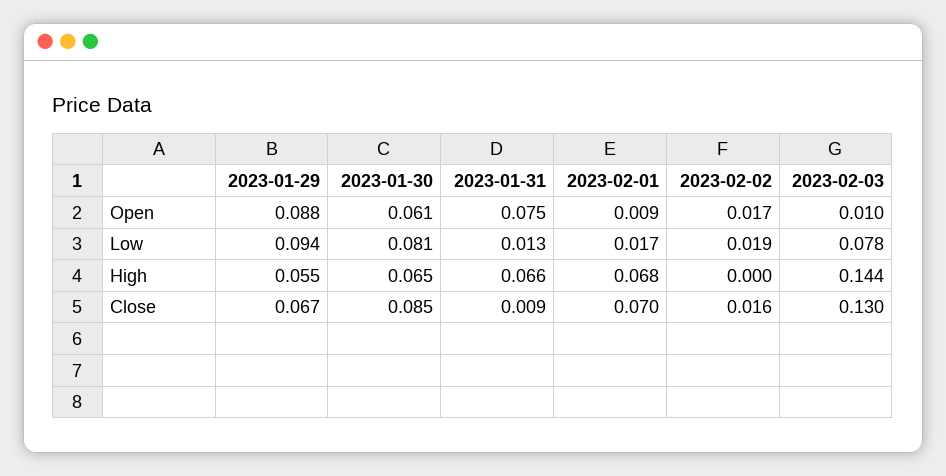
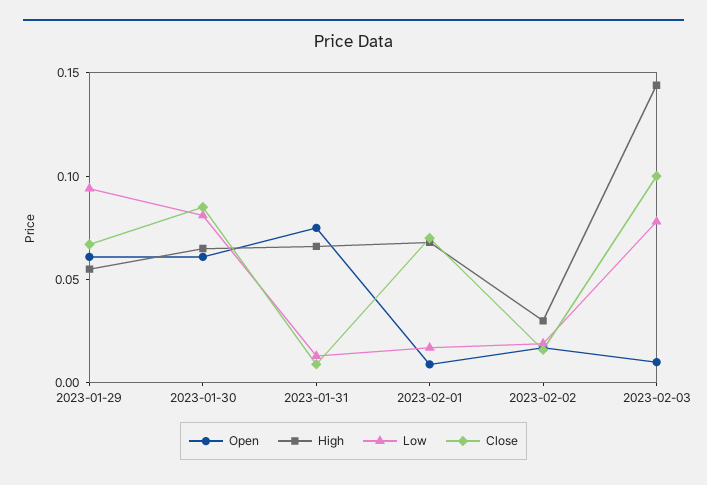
  {
    "Open": {
-     "2023-01-29": 0.088,
+     "2023-01-29": 0.06,
      "2023-01-30": 0.061,
      "2023-01-31": 0.075,
      "2023-02-01": 0.009,
      "2023-02-02": 0.017,
      "2023-02-03": 0.01
    },
    "Low": {
      "2023-01-29": 0.094,
      "2023-01-30": 0.081,
      "2023-01-31": 0.013,
      "2023-02-01": 0.017,
      "2023-02-02": 0.019,
      "2023-02-03": 0.078
    },
    "High": {
      "2023-01-29": 0.055,
      "2023-01-30": 0.065,
      "2023-01-31": 0.066,
      "2023-02-01": 0.068,
-     "2023-02-02": 0,
+     "2023-02-02": 0.03,
      "2023-02-03": 0.144
    },
    "Close": {
      "2023-01-29": 0.067,
      "2023-01-30": 0.085,
      "2023-01-31": 0.009,
      "2023-02-01": 0.07,
      "2023-02-02": 0.016,
-     "2023-02-03": 0.13
+     "2023-02-03": 0.1
    }
  }

